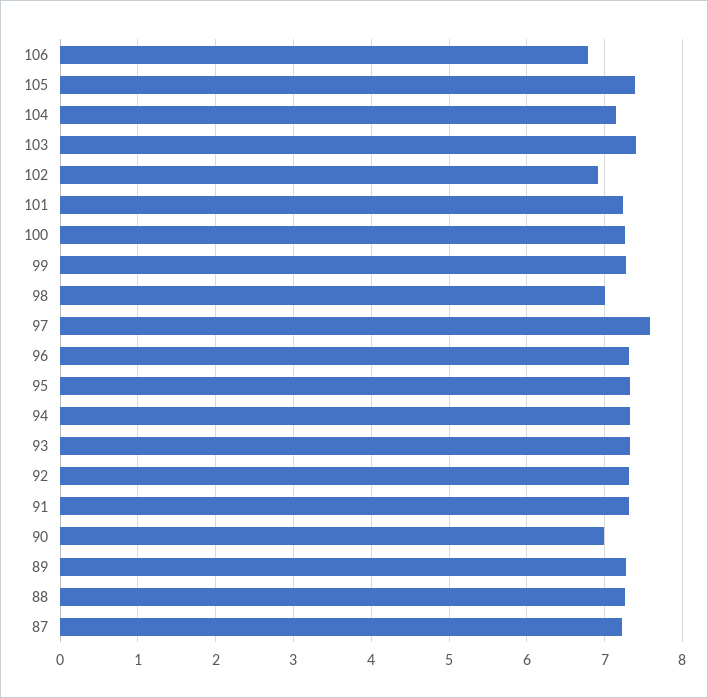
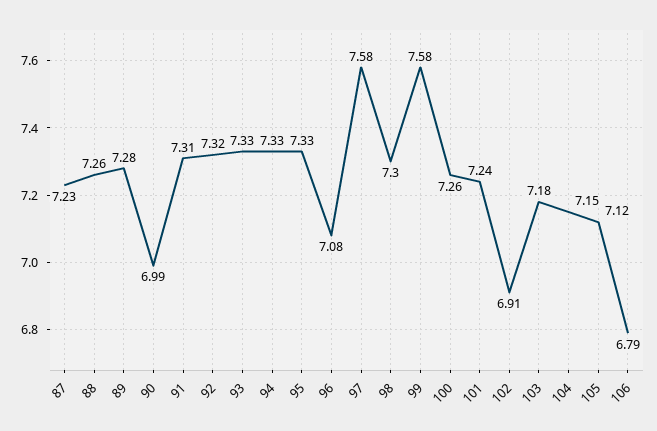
  {
    "106": 6.79,
-   "105": 7.4,
+   "105": 7.12,
    "104": 7.15,
-   "103": 7.4,
+   "103": 7.18,
    "102": 6.91,
    "101": 7.24,
    "100": 7.26,
-   "99": 7.3,
+   "99": 7.58,
-   "98": 7,
+   "98": 7.3,
    "97": 7.58,
-   "96": 7.3,
+   "96": 7.08,
    "95": 7.33,
    "94": 7.33,
    "93": 7.33,
    "92": 7.32,
    "91": 7.31,
    "90": 6.99,
    "89": 7.28,
    "88": 7.26,
    "87": 7.23
  }

